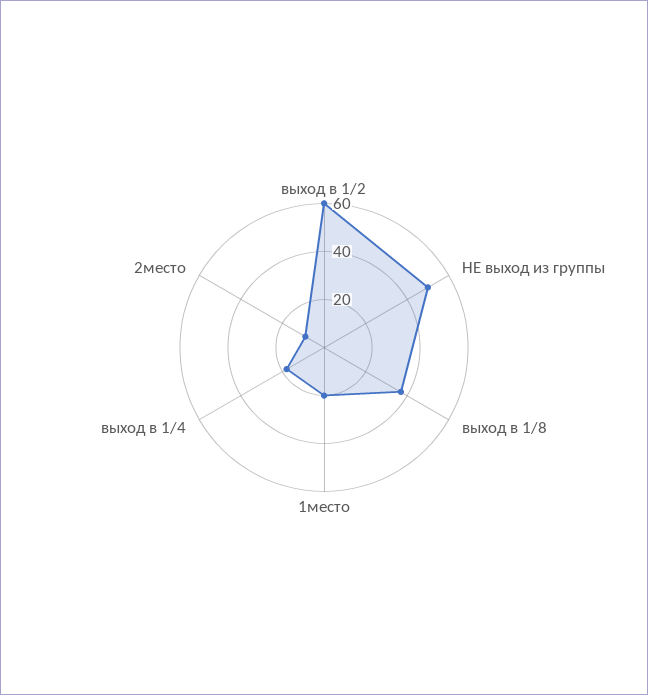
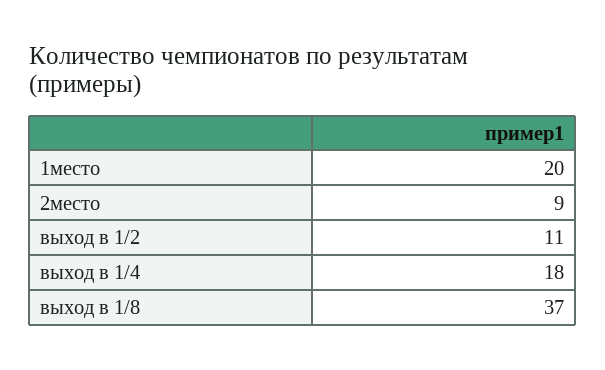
  {
-   "выход в 1/2": 60,
+   "выход в 1/2": 11,
-   "НЕ выход из группы": 50,
    "выход в 1/8": 37,
    "1место": 20,
    "выход в 1/4": 18,
    "2место": 9
  }

